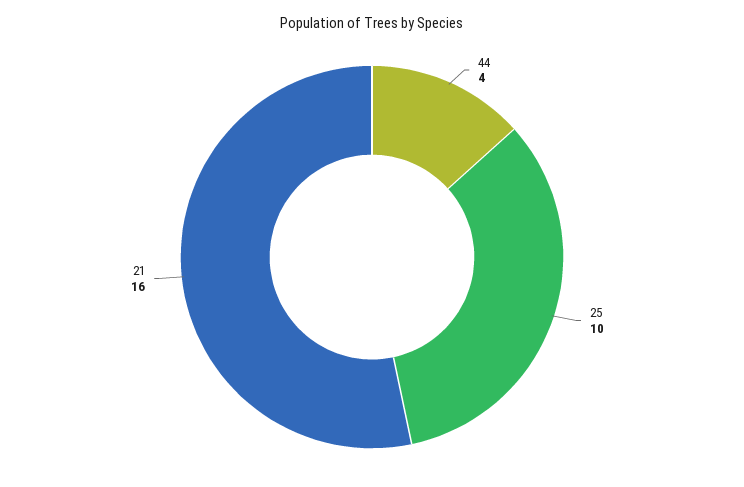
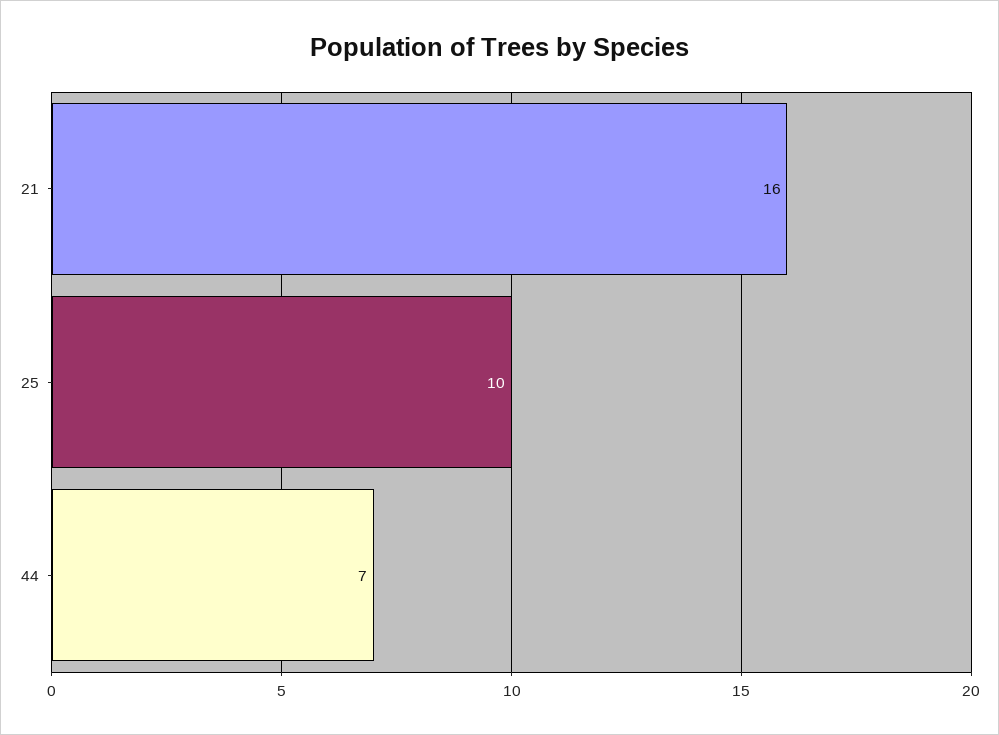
  {
-   "44": 4,
+   "44": 7,
    "25": 10,
    "21": 16
  }

